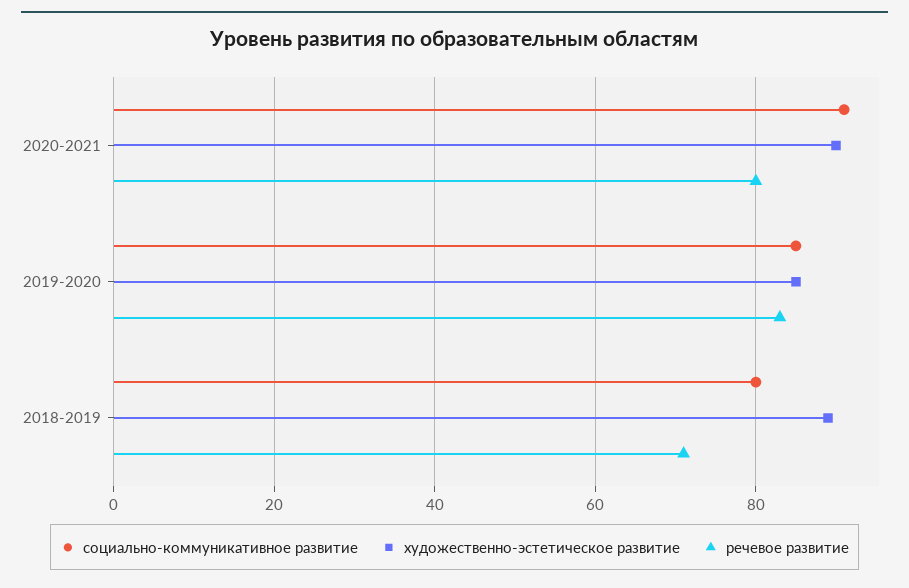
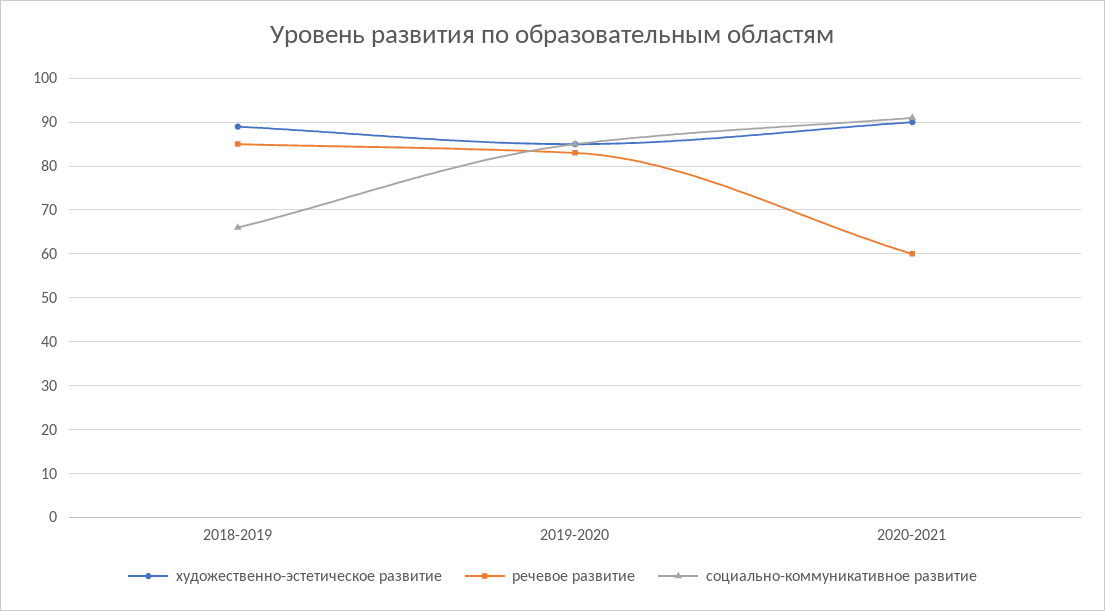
  {
    "социально-коммуникативное развитие": {
      "2020-2021": 90,
      "2019-2020": 85,
-     "2018-2019": 80
+     "2018-2019": 65
    },
    "художественно-эстетическое развитие": {
      "2020-2021": 90,
      "2019-2020": 85,
      "2018-2019": 90
    },
    "речевое развитие": {
-     "2020-2021": 80,
+     "2020-2021": 60,
      "2019-2020": 85,
-     "2018-2019": 70
+     "2018-2019": 85
    }
  }

